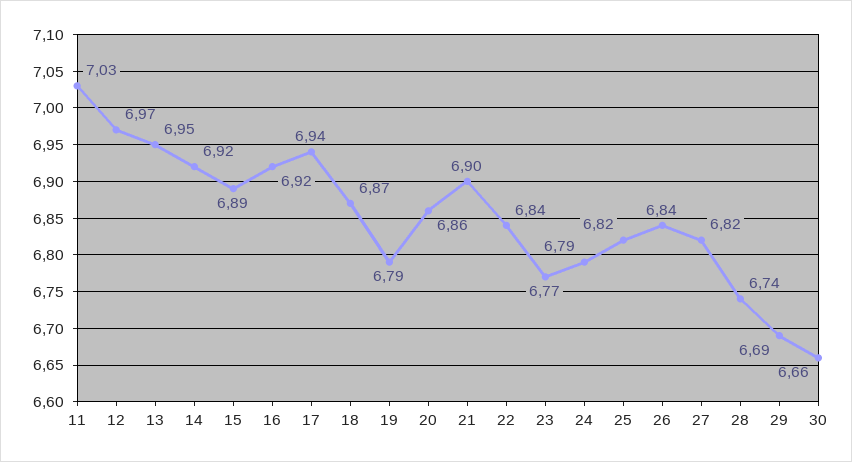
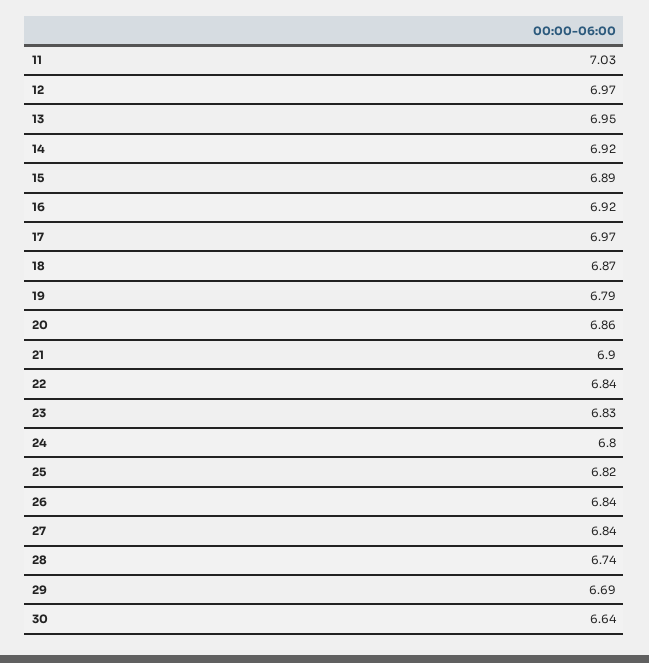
  {
    "11": 7.03,
    "12": 6.97,
    "13": 6.95,
    "14": 6.92,
    "15": 6.89,
    "16": 6.92,
-   "17": 6.94,
+   "17": 6.97,
    "18": 6.87,
    "19": 6.79,
    "20": 6.86,
    "21": 6.9,
    "22": 6.84,
-   "23": 6.77,
+   "23": 6.83,
-   "24": 6.79,
+   "24": 6.8,
    "25": 6.82,
    "26": 6.84,
-   "27": 6.82,
+   "27": 6.84,
    "28": 6.74,
    "29": 6.69,
-   "30": 6.66
+   "30": 6.64
  }

